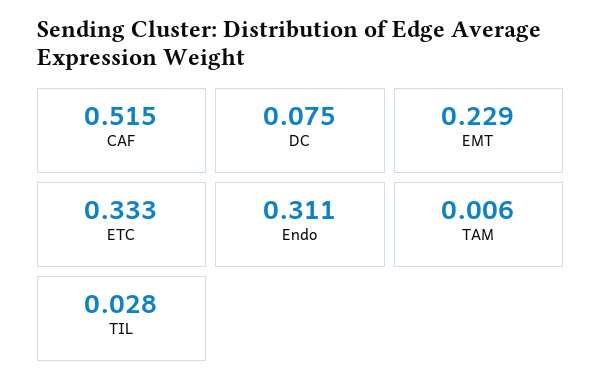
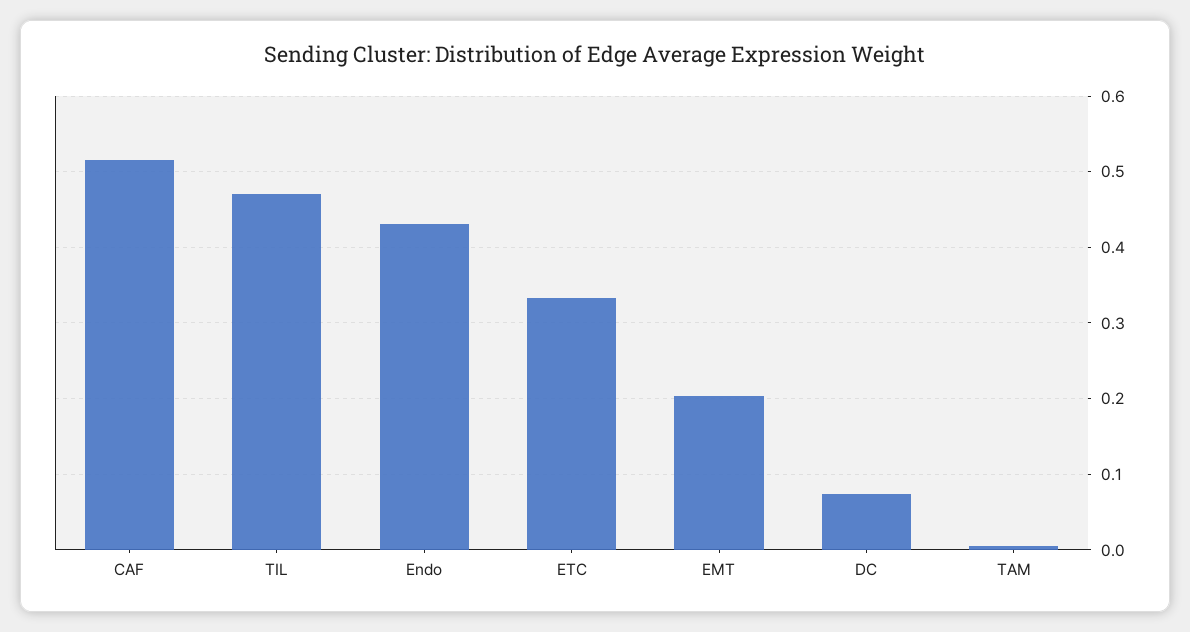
  {
    "CAF": 0.515,
    "DC": 0.075,
-   "EMT": 0.229,
+   "EMT": 0.2,
    "ETC": 0.333,
-   "Endo": 0.311,
+   "Endo": 0.43,
    "TAM": 0.006,
-   "TIL": 0.028
+   "TIL": 0.47
  }

